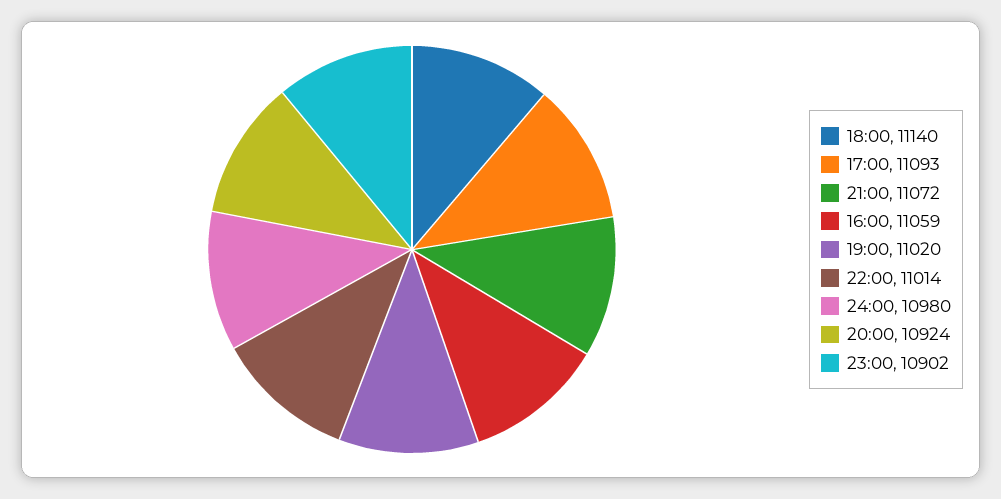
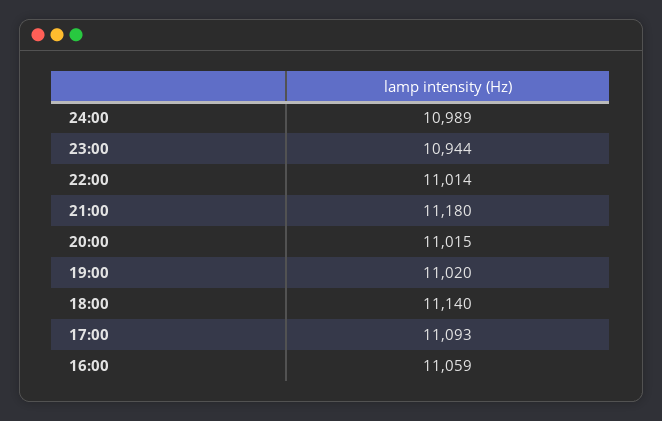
  {
    "18:00": 11140,
    "17:00": 11093,
-   "21:00": 11072,
+   "21:00": 11180,
    "16:00": 11059,
    "19:00": 11020,
    "22:00": 11014,
-   "24:00": 10980,
+   "24:00": 10989,
-   "20:00": 10924,
+   "20:00": 11015,
-   "23:00": 10902
+   "23:00": 10944
  }

